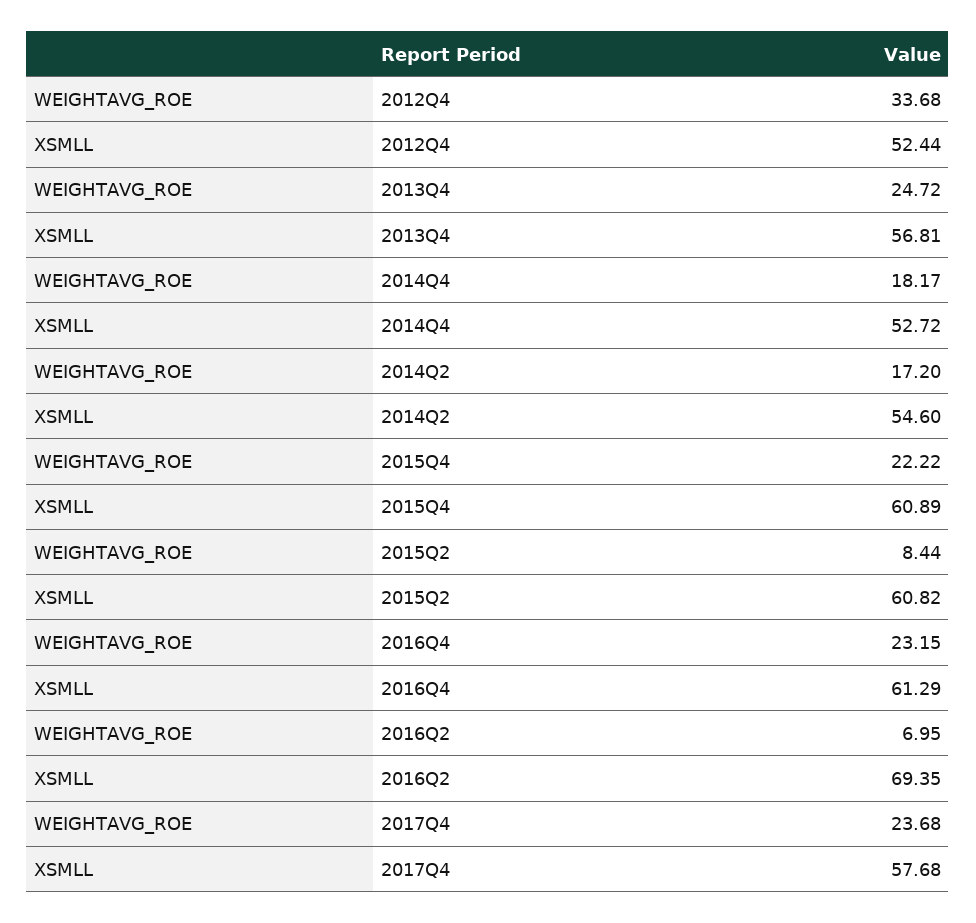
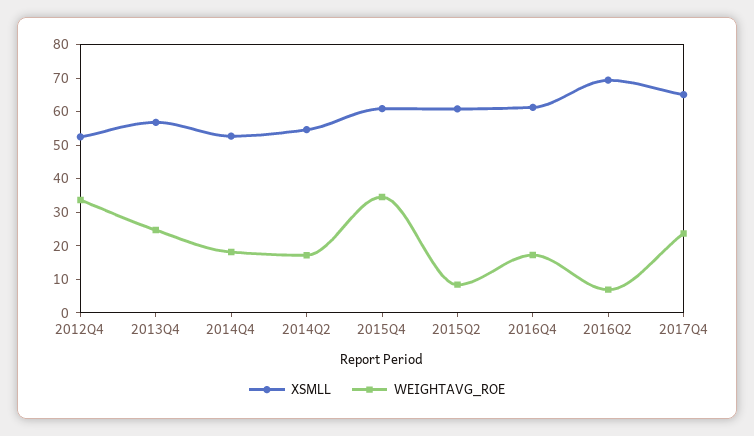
  {
    "WEIGHTAVG_ROE": {
      "2012Q4": 33.68,
      "2013Q4": 24.72,
      "2014Q4": 18.17,
      "2014Q2": 17.2,
-     "2015Q4": 22.22,
+     "2015Q4": 35,
      "2015Q2": 8.44,
-     "2016Q4": 23.15,
+     "2016Q4": 17.5,
      "2016Q2": 6.95,
      "2017Q4": 23.68
    },
    "XSMLL": {
      "2012Q4": 52.44,
      "2013Q4": 56.81,
      "2014Q4": 52.72,
      "2014Q2": 54.6,
      "2015Q4": 60.89,
      "2015Q2": 60.82,
      "2016Q4": 61.29,
      "2016Q2": 69.35,
-     "2017Q4": 57.68
+     "2017Q4": 65
    }
  }

